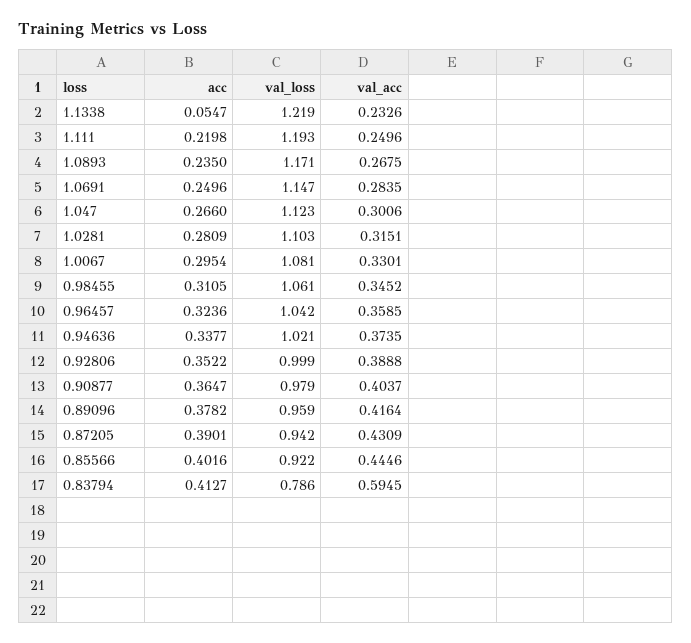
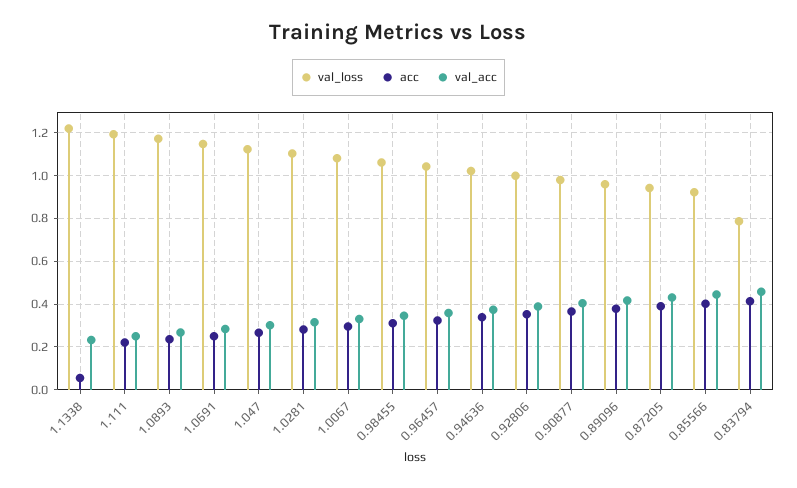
  {
    "acc": {
      "1.1338": 0.0547,
      "1.111": 0.2198,
      "1.0893": 0.235,
      "1.0691": 0.2496,
      "1.047": 0.266,
      "1.0281": 0.2809,
      "1.0067": 0.2954,
      "0.98455": 0.3105,
      "0.96457": 0.3236,
      "0.94636": 0.3377,
      "0.92806": 0.3522,
      "0.90877": 0.3647,
      "0.89096": 0.3782,
      "0.87205": 0.3901,
      "0.85566": 0.4016,
      "0.83794": 0.4127
    },
    "val_loss": {
      "1.1338": 1.219,
      "1.111": 1.193,
      "1.0893": 1.171,
      "1.0691": 1.147,
      "1.047": 1.123,
      "1.0281": 1.103,
      "1.0067": 1.081,
      "0.98455": 1.061,
      "0.96457": 1.042,
      "0.94636": 1.021,
      "0.92806": 0.999,
      "0.90877": 0.979,
      "0.89096": 0.959,
      "0.87205": 0.942,
      "0.85566": 0.922,
      "0.83794": 0.786
    },
    "val_acc": {
      "1.1338": 0.2326,
      "1.111": 0.2496,
      "1.0893": 0.2675,
      "1.0691": 0.2835,
      "1.047": 0.3006,
      "1.0281": 0.3151,
      "1.0067": 0.3301,
      "0.98455": 0.3452,
      "0.96457": 0.3585,
      "0.94636": 0.3735,
      "0.92806": 0.3888,
      "0.90877": 0.4037,
      "0.89096": 0.4164,
      "0.87205": 0.4309,
      "0.85566": 0.4446,
-     "0.83794": 0.5945
+     "0.83794": 0.45
    }
  }

